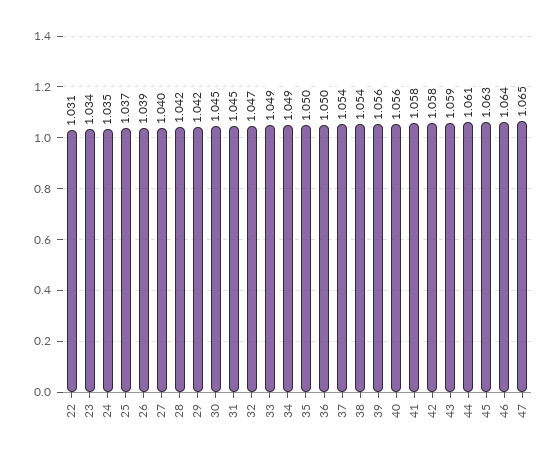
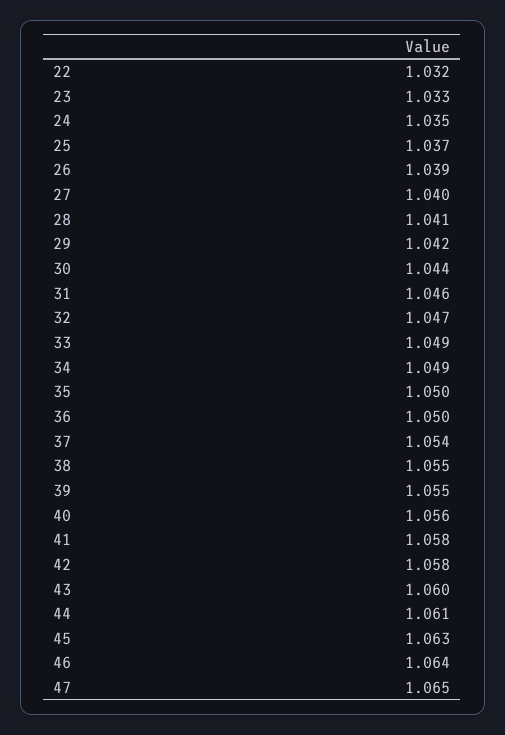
  {
-   "22": 1.031,
+   "22": 1.032,
-   "23": 1.034,
+   "23": 1.033,
    "24": 1.035,
    "25": 1.037,
    "26": 1.039,
    "27": 1.04,
-   "28": 1.042,
+   "28": 1.041,
    "29": 1.042,
-   "30": 1.045,
+   "30": 1.044,
-   "31": 1.045,
+   "31": 1.046,
    "32": 1.047,
    "33": 1.049,
    "34": 1.049,
    "35": 1.05,
    "36": 1.05,
    "37": 1.054,
-   "38": 1.054,
+   "38": 1.055,
-   "39": 1.056,
+   "39": 1.055,
    "40": 1.056,
    "41": 1.058,
    "42": 1.058,
-   "43": 1.059,
+   "43": 1.06,
    "44": 1.061,
    "45": 1.063,
    "46": 1.064,
    "47": 1.065
  }

